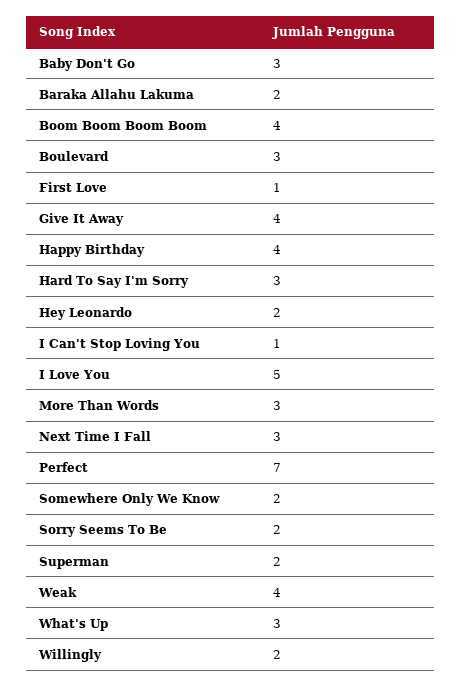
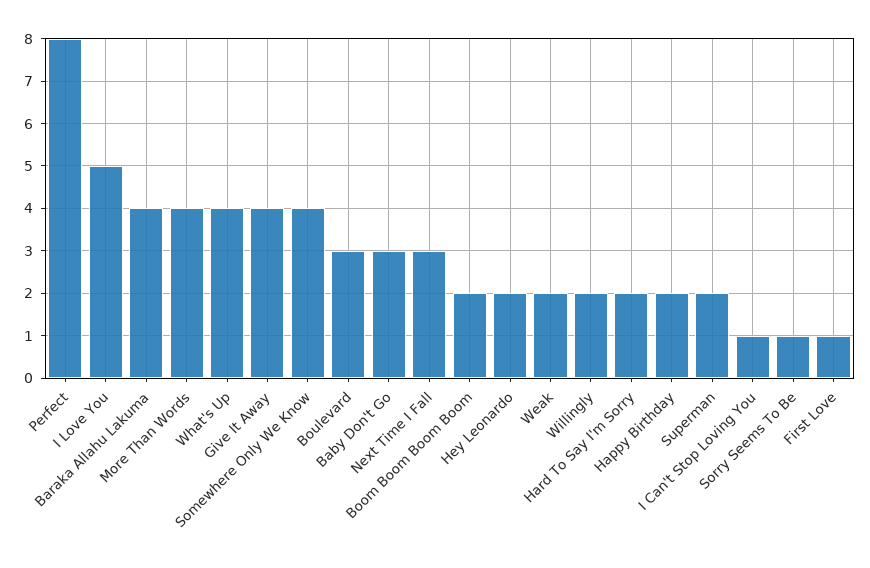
  {
    "Baby Don't Go": 3,
-   "Baraka Allahu Lakuma": 2,
+   "Baraka Allahu Lakuma": 4,
-   "Boom Boom Boom Boom": 4,
+   "Boom Boom Boom Boom": 2,
    "Boulevard": 3,
    "First Love": 1,
    "Give It Away": 4,
-   "Happy Birthday": 4,
+   "Happy Birthday": 2,
-   "Hard To Say I'm Sorry": 3,
+   "Hard To Say I'm Sorry": 2,
    "Hey Leonardo": 2,
    "I Can't Stop Loving You": 1,
    "I Love You": 5,
-   "More Than Words": 3,
+   "More Than Words": 4,
    "Next Time I Fall": 3,
-   "Perfect": 7,
+   "Perfect": 8,
-   "Somewhere Only We Know": 2,
+   "Somewhere Only We Know": 4,
-   "Sorry Seems To Be": 2,
+   "Sorry Seems To Be": 1,
    "Superman": 2,
-   "Weak": 4,
+   "Weak": 2,
-   "What's Up": 3,
+   "What's Up": 4,
    "Willingly": 2
  }

